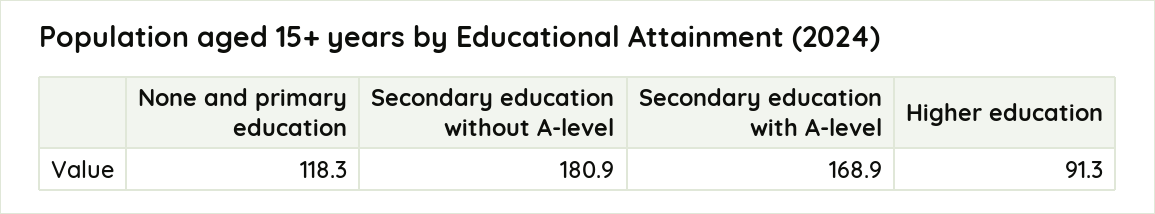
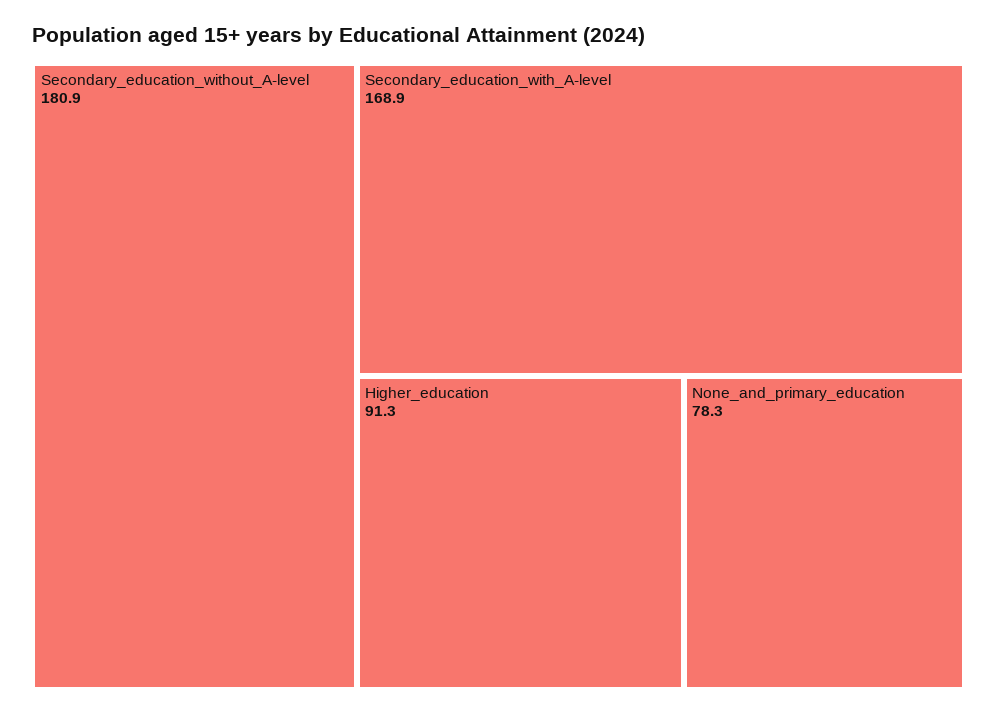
  {
-   "None and primary education": 118.3,
+   "None and primary education": 78.3,
    "Secondary education without A-level": 180.9,
    "Secondary education with A-level": 168.9,
    "Higher education": 91.3
  }

